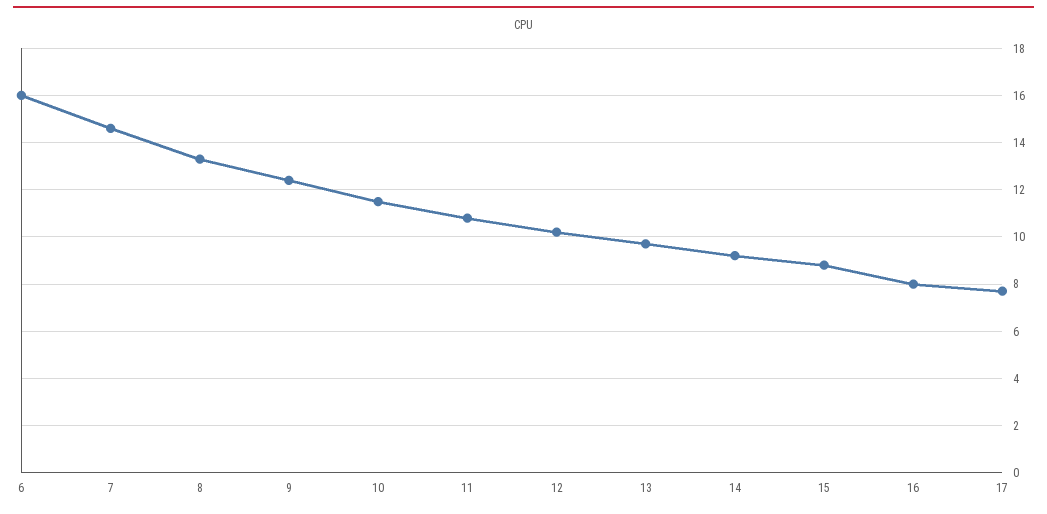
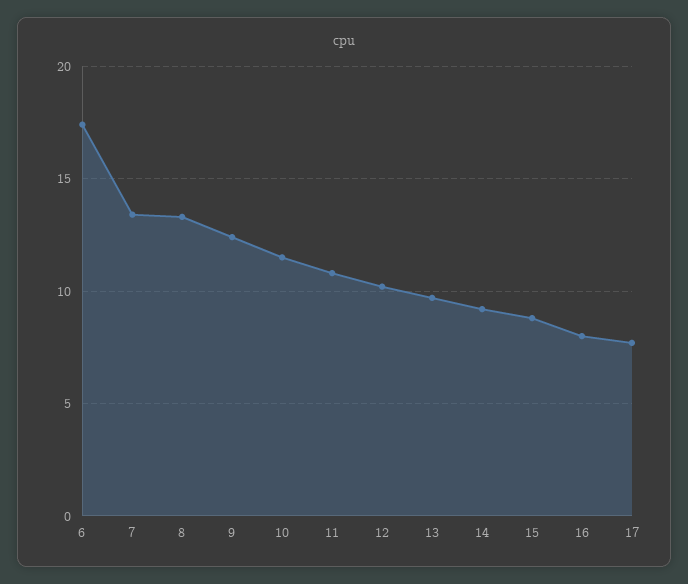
  {
-   "6": 16,
+   "6": 17.5,
-   "7": 14.5,
+   "7": 13.5,
    "8": 13.5,
    "9": 12.5,
    "10": 11.5,
    "11": 11,
    "12": 10,
    "13": 9.5,
    "14": 9,
    "15": 9,
    "16": 8,
    "17": 7.5
  }

